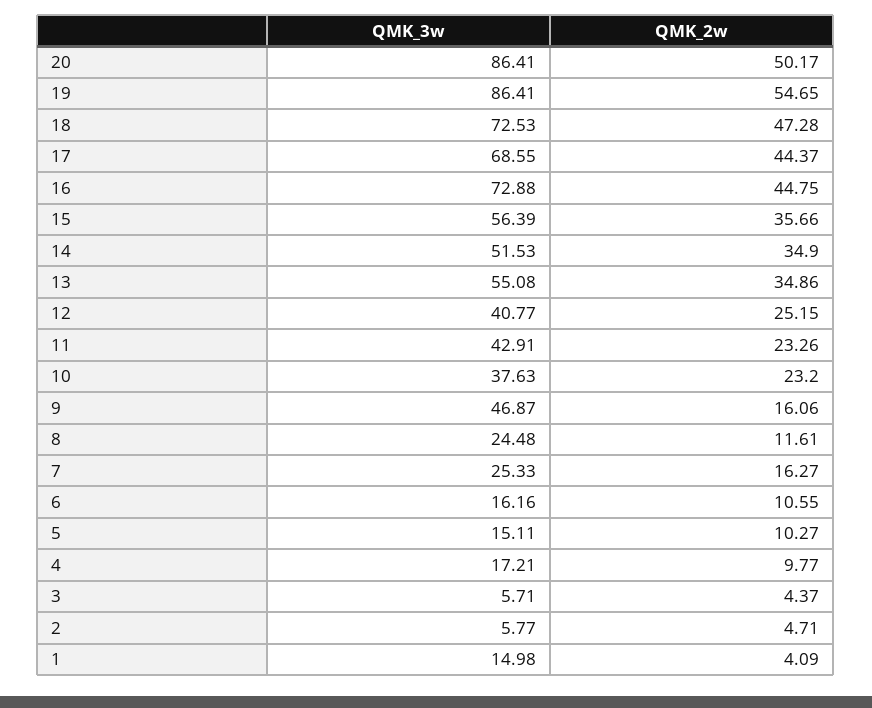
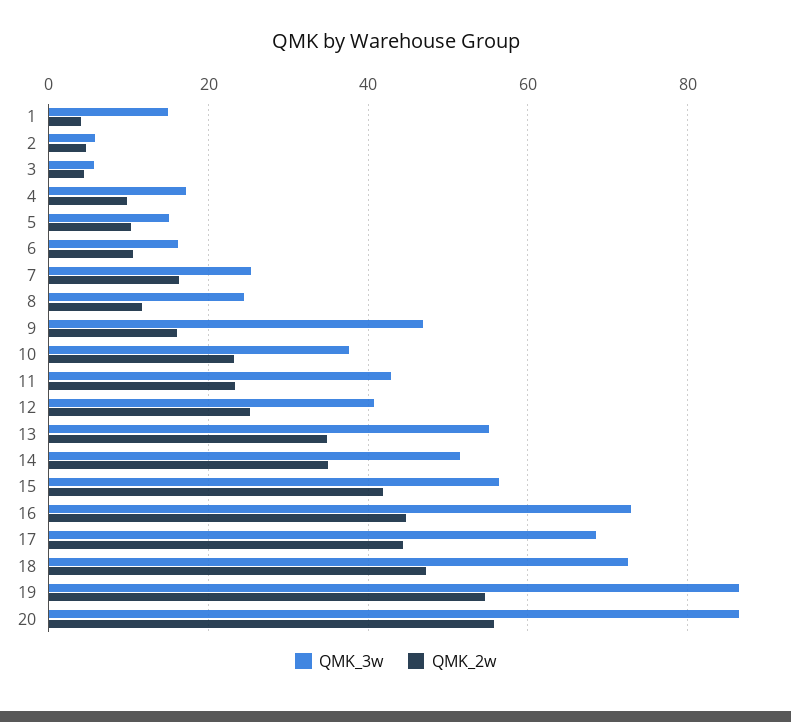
  {
    "QMK_3w": {
      "20": 86.41,
      "19": 86.41,
      "18": 72.53,
      "17": 68.55,
      "16": 72.88,
      "15": 56.39,
      "14": 51.53,
      "13": 55.08,
      "12": 40.77,
      "11": 42.91,
      "10": 37.63,
      "9": 46.87,
      "8": 24.48,
      "7": 25.33,
      "6": 16.16,
      "5": 15.11,
      "4": 17.21,
      "3": 5.71,
      "2": 5.77,
      "1": 14.98
    },
    "QMK_2w": {
-     "20": 50.17,
+     "20": 56,
      "19": 54.65,
      "18": 47.28,
      "17": 44.37,
      "16": 44.75,
-     "15": 35.66,
+     "15": 42,
      "14": 34.9,
      "13": 34.86,
      "12": 25.15,
      "11": 23.26,
      "10": 23.2,
      "9": 16.06,
      "8": 11.61,
      "7": 16.27,
      "6": 10.55,
      "5": 10.27,
      "4": 9.77,
      "3": 4.37,
      "2": 4.71,
      "1": 4.09
    }
  }

